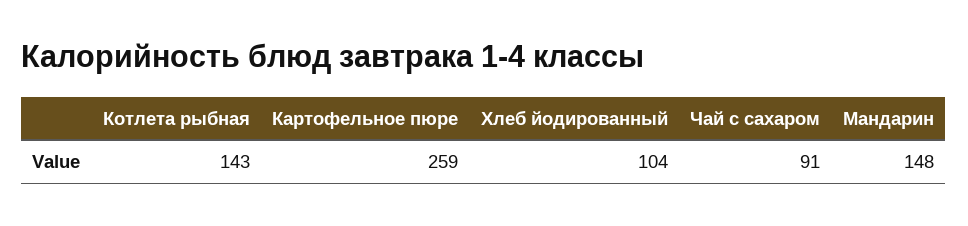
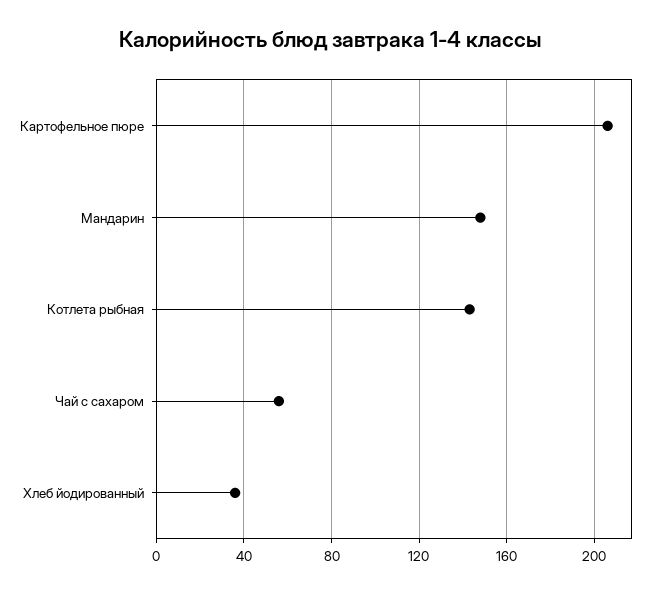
  {
    "Котлета рыбная": 143,
-   "Картофельное пюре": 259,
+   "Картофельное пюре": 205,
-   "Хлеб йодированный": 104,
+   "Хлеб йодированный": 35,
-   "Чай с сахаром": 91,
+   "Чай с сахаром": 55,
    "Мандарин": 148
  }

